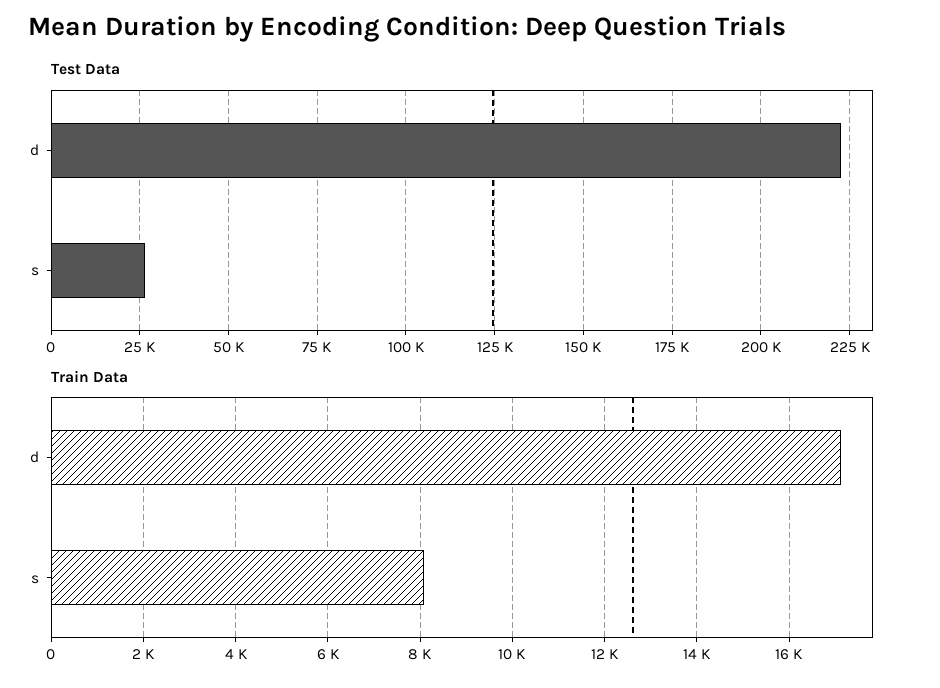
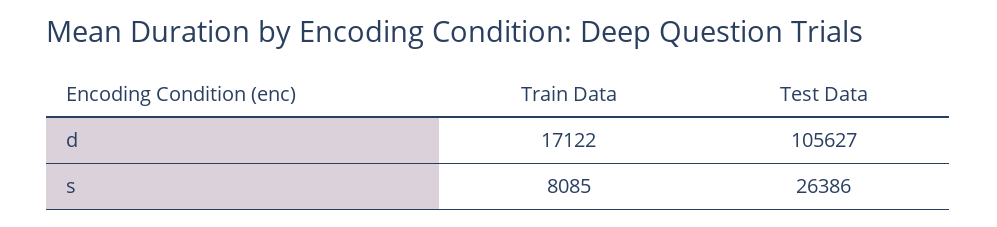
  {
    "Test Data": {
-     "d": 222500,
+     "d": 105627,
      "s": 26386
    },
    "Train Data": {
      "d": 17122,
      "s": 8085
    }
  }

